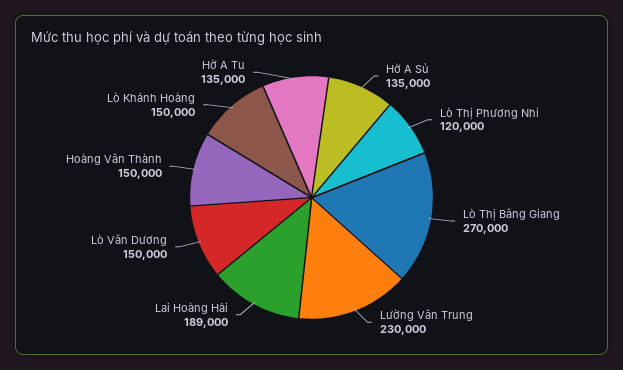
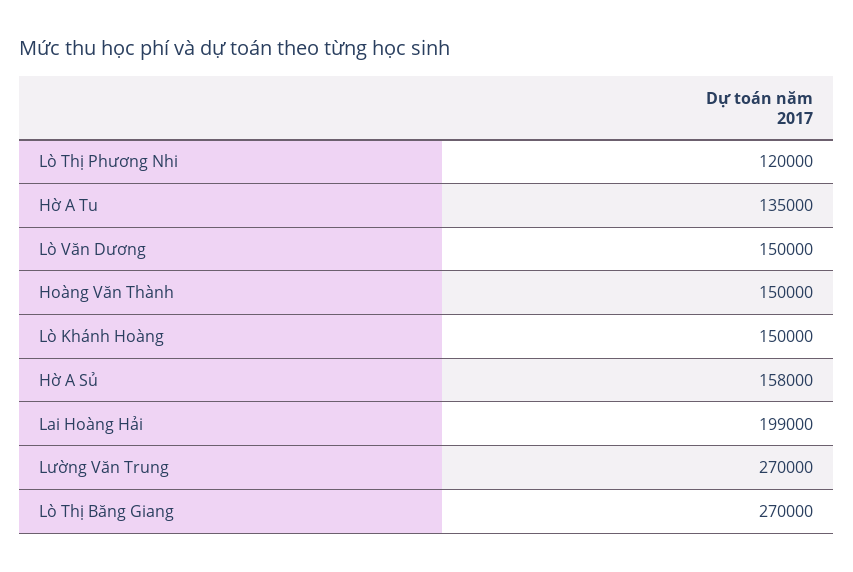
  {
-   "Hờ A Sủ": 135000,
+   "Hờ A Sủ": 158000,
    "Lò Thị Phương Nhi": 120000,
    "Lò Thị Băng Giang": 270000,
-   "Lường Văn Trung": 230000,
+   "Lường Văn Trung": 270000,
-   "Lai Hoàng Hải": 189000,
+   "Lai Hoàng Hải": 199000,
    "Lò Văn Dương": 150000,
    "Hoàng Văn Thành": 150000,
    "Lò Khánh Hoàng": 150000,
    "Hờ A Tu": 135000
  }

